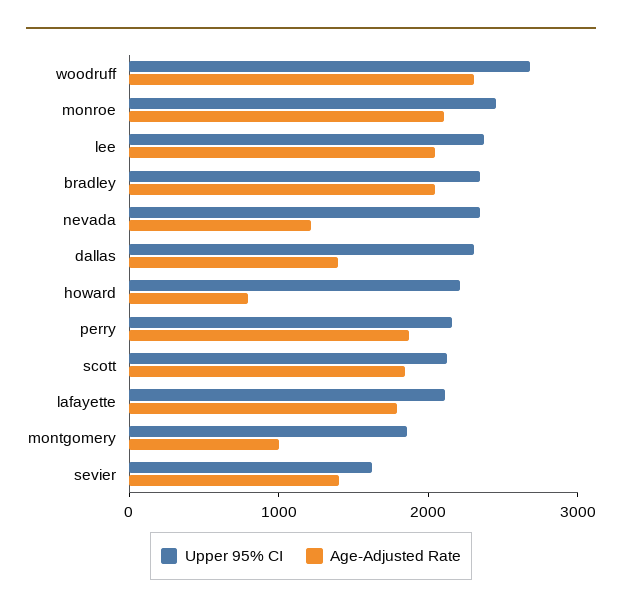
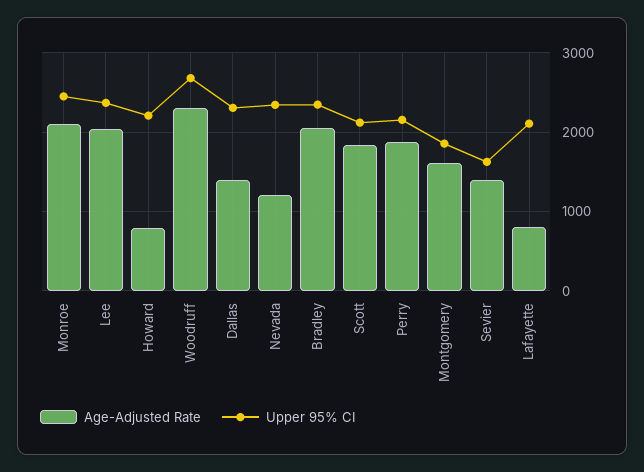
  {
    "Upper 95% CI": {
      "woodruff": 2700,
      "monroe": 2500,
      "lee": 2400,
      "bradley": 2300,
      "nevada": 2300,
      "dallas": 2300,
      "howard": 2200,
      "perry": 2200,
      "scott": 2100,
      "lafayette": 2100,
      "montgomery": 1900,
      "sevier": 1600
    },
    "Age-Adjusted Rate": {
      "woodruff": 2300,
      "monroe": 2100,
      "lee": 2000,
      "bradley": 2000,
      "nevada": 1200,
      "dallas": 1400,
      "howard": 800,
      "perry": 1900,
      "scott": 1800,
-     "lafayette": 1800,
+     "lafayette": 800,
-     "montgomery": 1000,
+     "montgomery": 1600,
      "sevier": 1400
    }
  }

